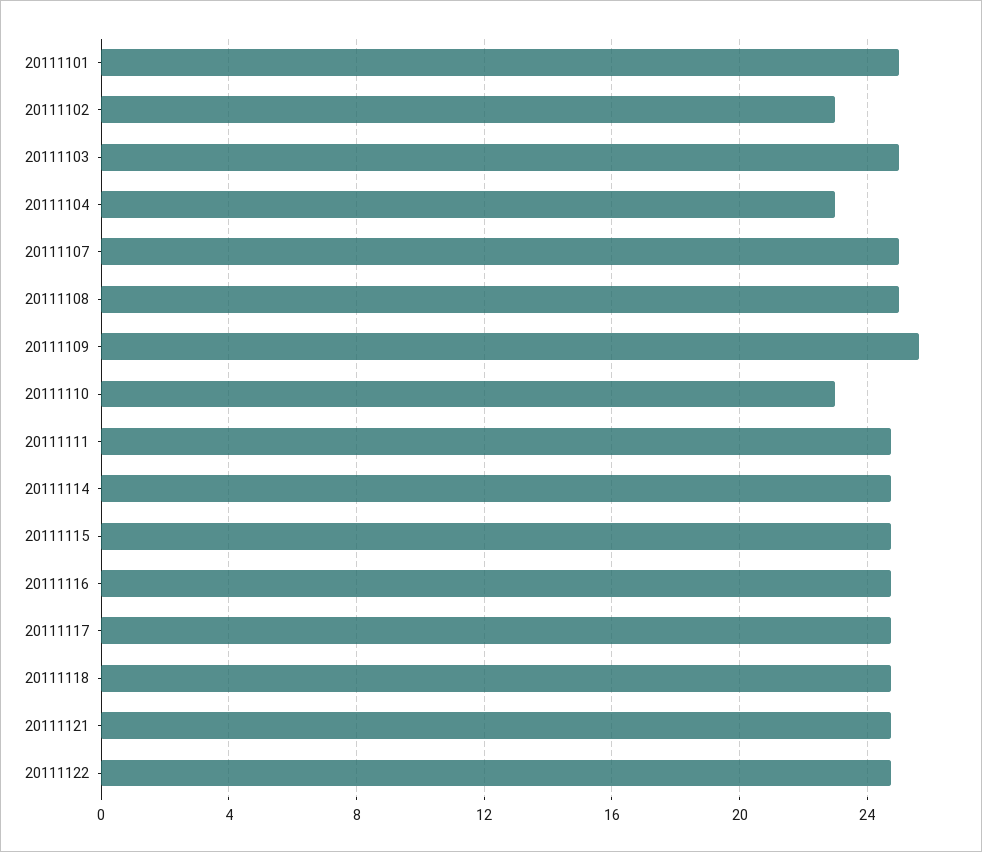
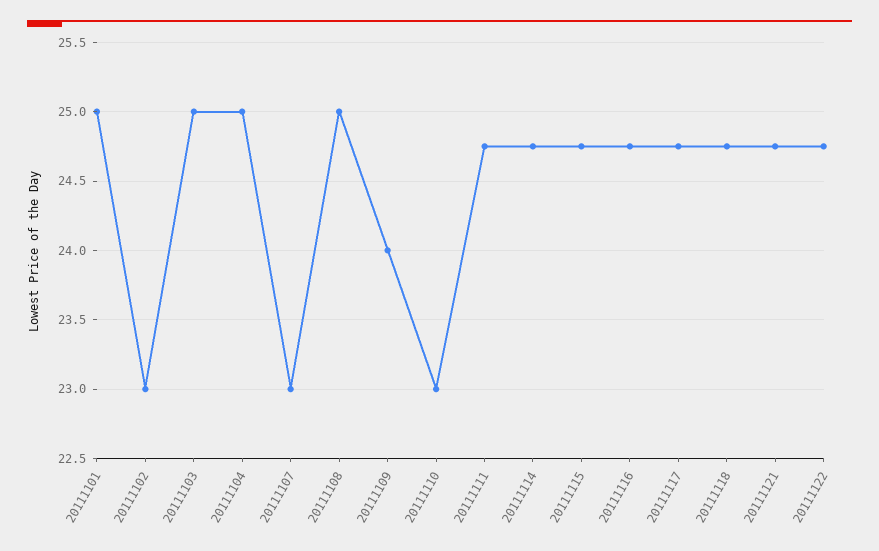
  {
    "20111101": 25,
    "20111102": 23,
    "20111103": 25,
-   "20111104": 23,
+   "20111104": 25,
-   "20111107": 25,
+   "20111107": 23,
    "20111108": 25,
-   "20111109": 25.5,
+   "20111109": 24,
    "20111110": 23,
    "20111111": 24.75,
    "20111114": 24.75,
    "20111115": 24.75,
    "20111116": 24.75,
    "20111117": 24.75,
    "20111118": 24.75,
    "20111121": 24.75,
    "20111122": 24.75
  }

